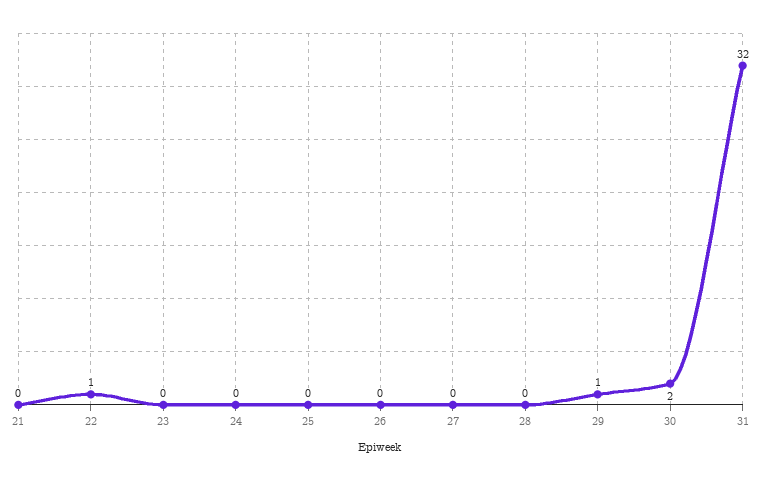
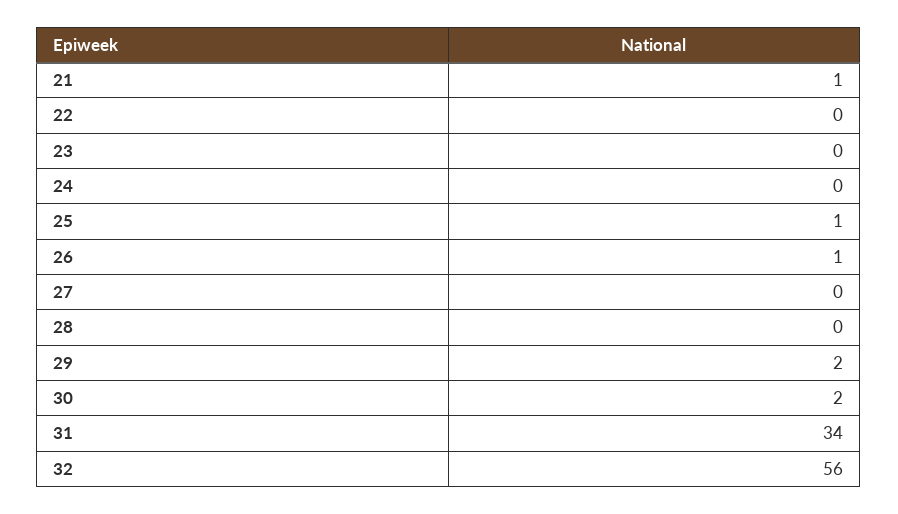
  {
-   "21": 0,
+   "21": 1,
-   "22": 1,
+   "22": 0,
    "23": 0,
    "24": 0,
-   "25": 0,
+   "25": 1,
-   "26": 0,
+   "26": 1,
    "27": 0,
    "28": 0,
-   "29": 1,
+   "29": 2,
    "30": 2,
-   "31": 32
+   "31": 34,
+   "32": 56
  }

